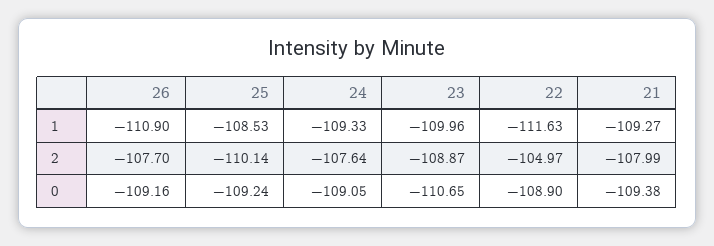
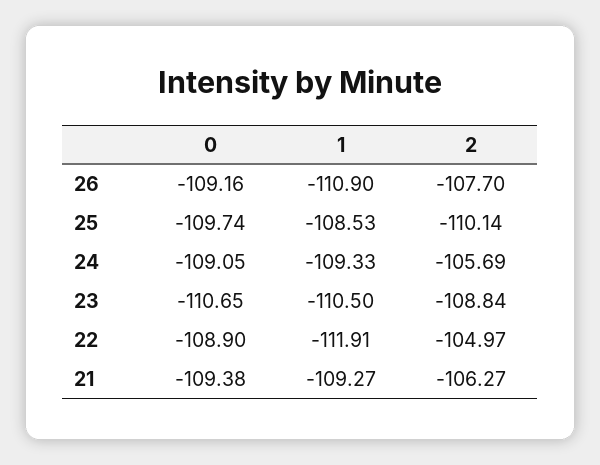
  {
    "26": {
      "1": -110.9,
      "2": -107.7,
      "0": -109.16
    },
    "25": {
      "1": -108.53,
      "2": -110.14,
-     "0": -109.24
+     "0": -109.74
    },
    "24": {
      "1": -109.33,
-     "2": -107.64,
+     "2": -105.69,
      "0": -109.05
    },
    "23": {
-     "1": -109.96,
+     "1": -110.5,
-     "2": -108.87,
+     "2": -108.84,
      "0": -110.65
    },
    "22": {
-     "1": -111.63,
+     "1": -111.91,
      "2": -104.97,
      "0": -108.9
    },
    "21": {
      "1": -109.27,
-     "2": -107.99,
+     "2": -106.27,
      "0": -109.38
    }
  }

